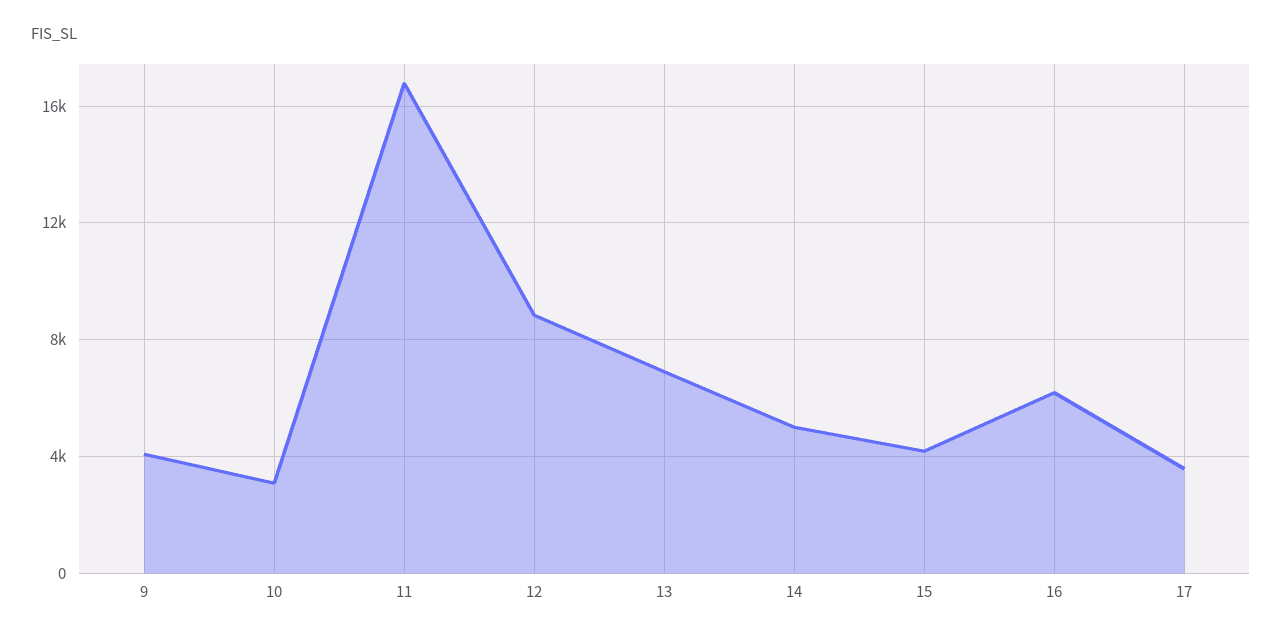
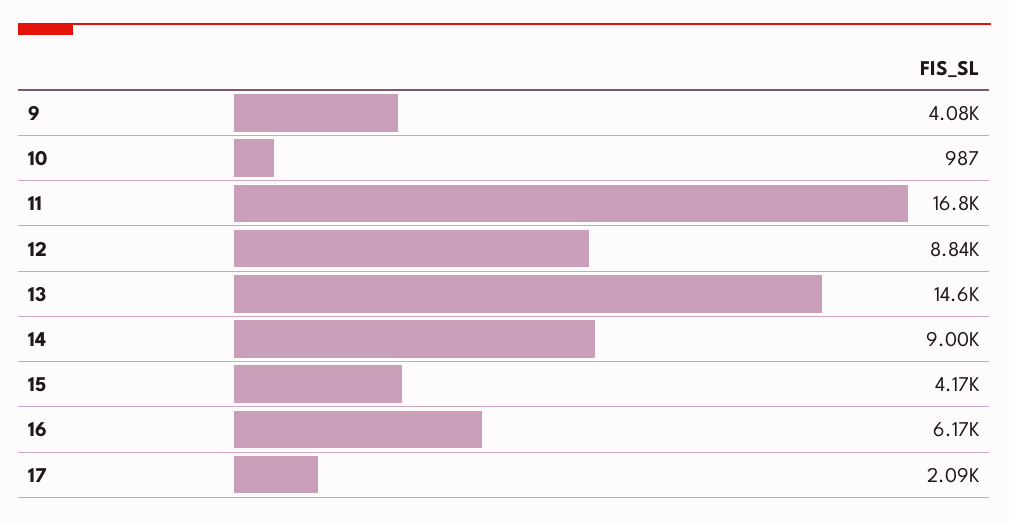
  {
    "9": 4080,
-   "10": 3000,
+   "10": 987,
    "11": 16800,
    "12": 8840,
-   "13": 7000,
+   "13": 14600,
-   "14": 5000,
+   "14": 9000,
    "15": 4170,
    "16": 6170,
-   "17": 3500
+   "17": 2090
  }

